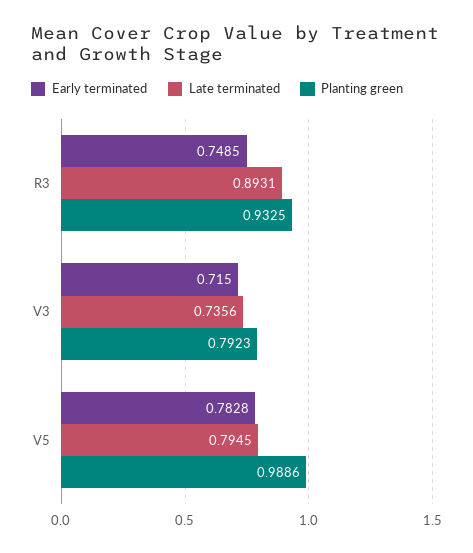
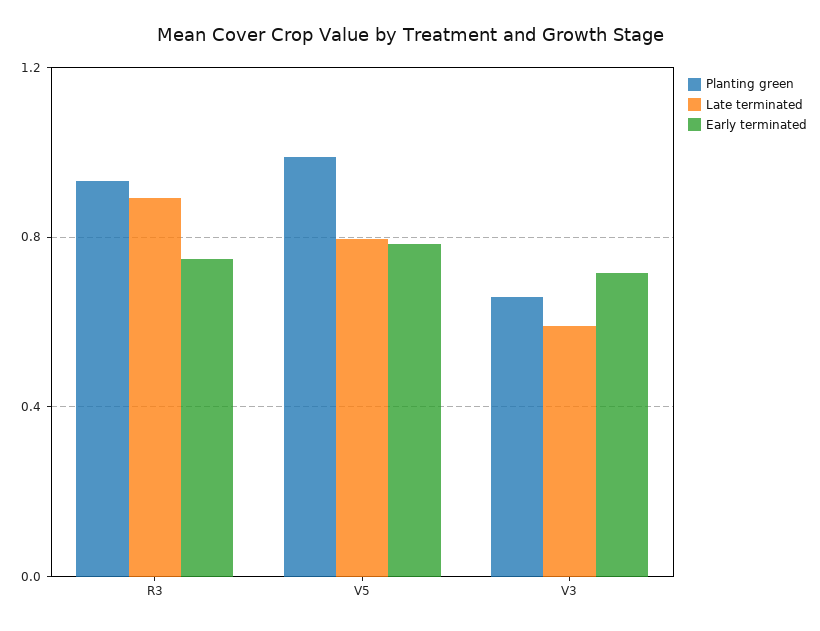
  {
    "Early terminated": {
      "R3": 0.7485,
      "V3": 0.715,
      "V5": 0.7828
    },
    "Late terminated": {
      "R3": 0.8931,
-     "V3": 0.7356,
+     "V3": 0.6,
      "V5": 0.7945
    },
    "Planting green": {
      "R3": 0.9325,
-     "V3": 0.7923,
+     "V3": 0.65,
      "V5": 0.9886
    }
  }

